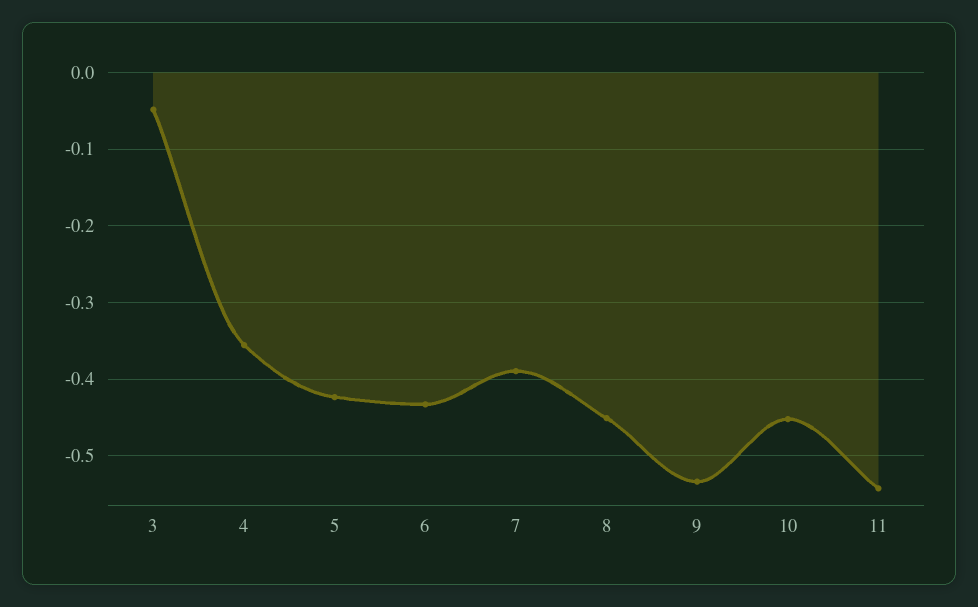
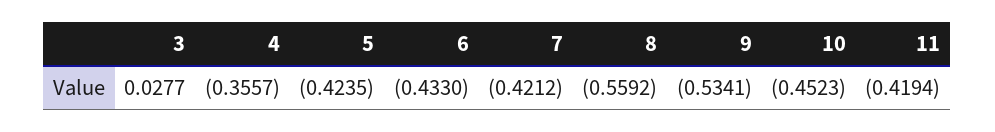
  {
-   "3": -0.05,
+   "3": 0.0277,
    "4": -0.3557,
    "5": -0.4235,
    "6": -0.433,
-   "7": -0.39,
+   "7": -0.4212,
-   "8": -0.45,
+   "8": -0.5592,
    "9": -0.5341,
    "10": -0.4523,
-   "11": -0.54
+   "11": -0.4194
  }

